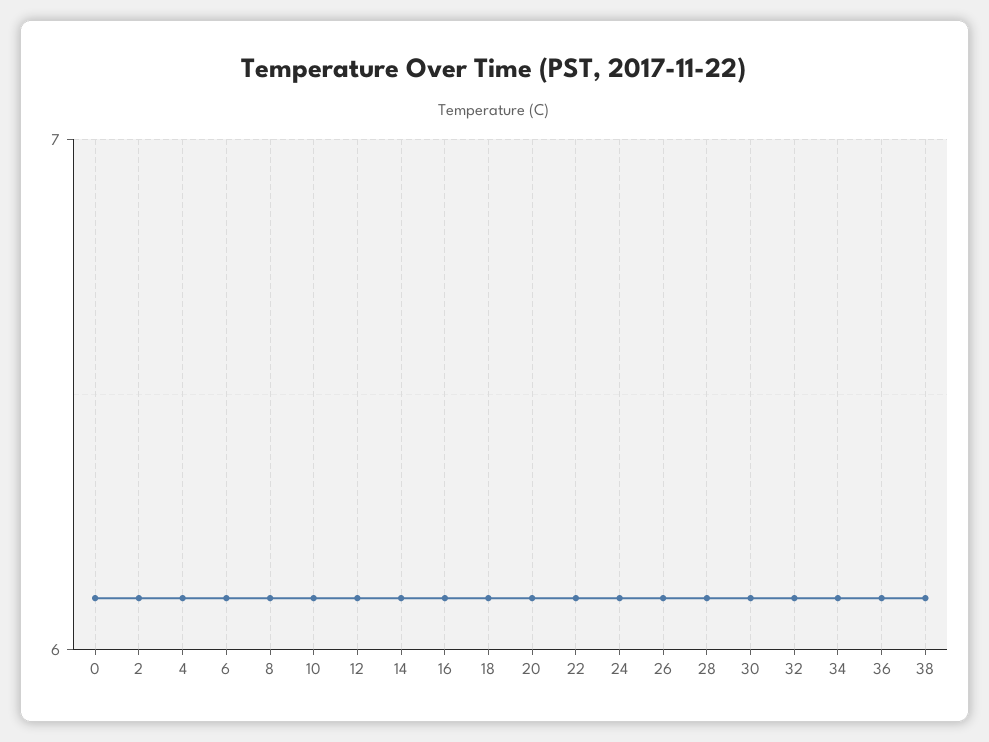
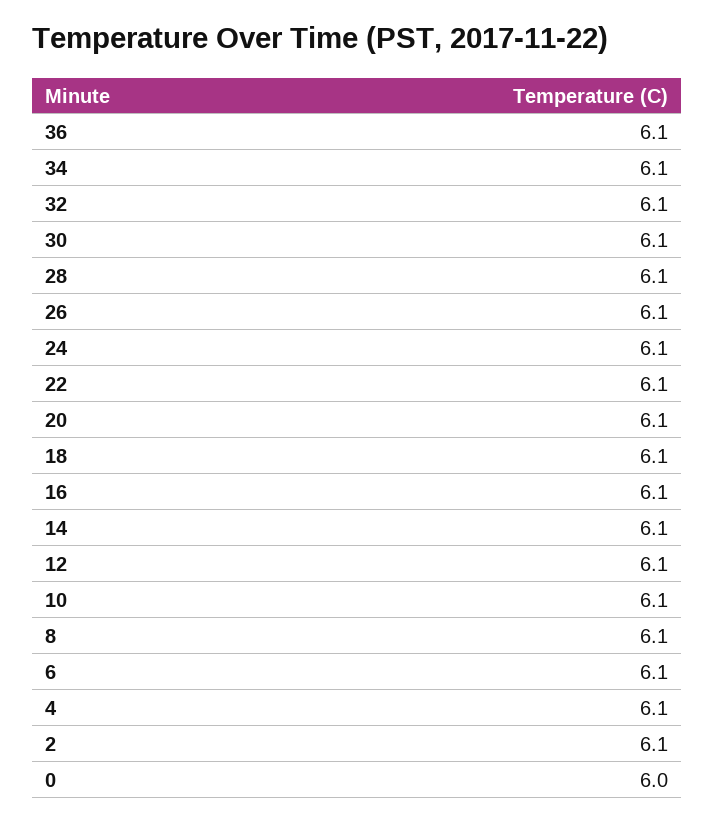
  {
-   "0": 6.1,
+   "0": 6,
    "2": 6.1,
    "4": 6.1,
    "6": 6.1,
    "8": 6.1,
    "10": 6.1,
    "12": 6.1,
    "14": 6.1,
    "16": 6.1,
    "18": 6.1,
    "20": 6.1,
    "22": 6.1,
    "24": 6.1,
    "26": 6.1,
    "28": 6.1,
    "30": 6.1,
    "32": 6.1,
    "34": 6.1,
-   "36": 6.1,
+   "36": 6.1
-   "38": 6.1
  }

